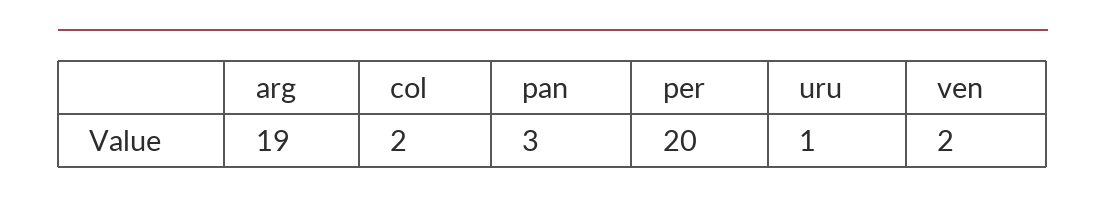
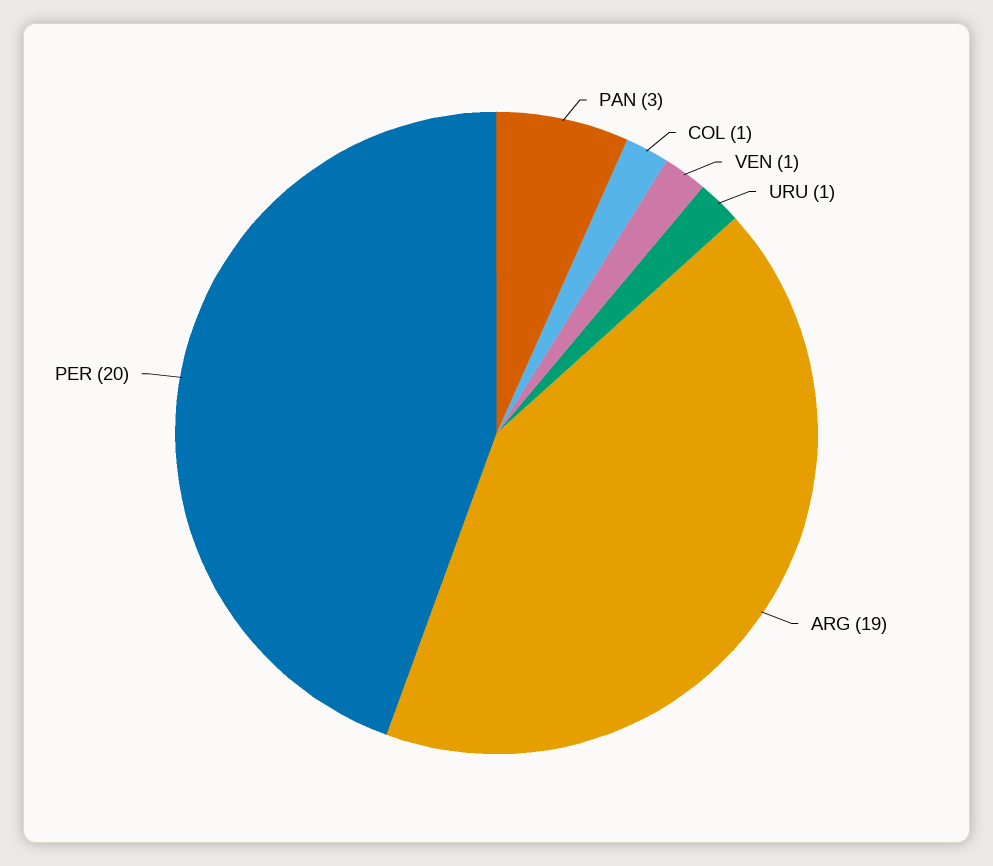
  {
    "arg": 19,
-   "col": 2,
+   "col": 1,
    "pan": 3,
    "per": 20,
    "uru": 1,
-   "ven": 2
+   "ven": 1
  }

